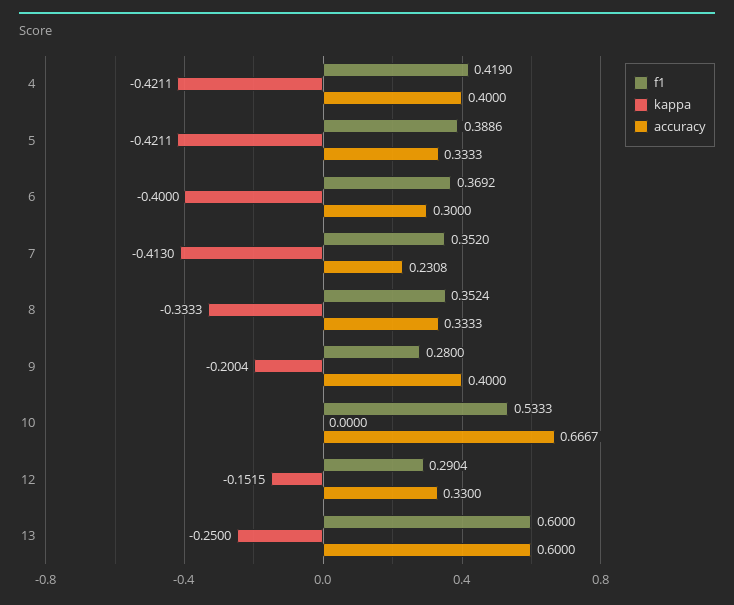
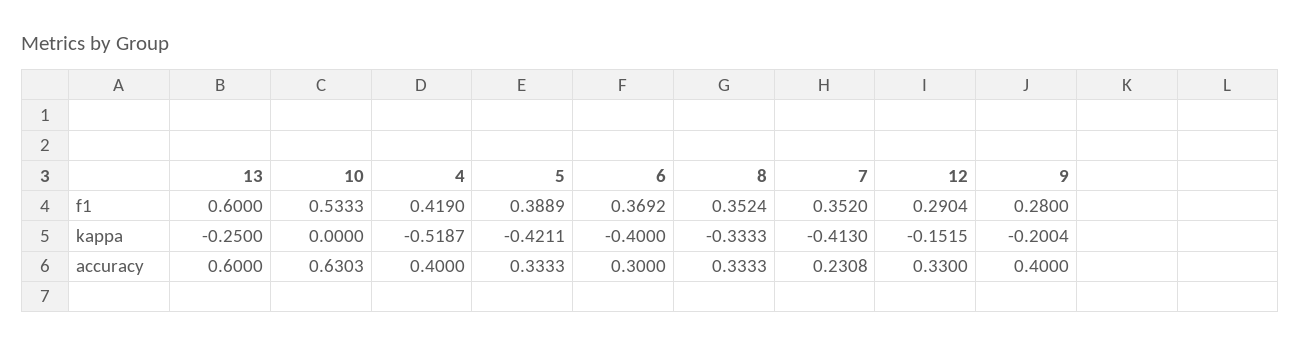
  {
    "f1": {
      "4": 0.419,
-     "5": 0.3886,
+     "5": 0.3889,
      "6": 0.3692,
      "7": 0.352,
      "8": 0.3524,
      "9": 0.28,
      "10": 0.5333,
      "12": 0.2904,
      "13": 0.6
    },
    "kappa": {
-     "4": -0.4211,
+     "4": -0.5187,
      "5": -0.4211,
      "6": -0.4,
      "7": -0.413,
      "8": -0.3333,
      "9": -0.2004,
      "10": 0,
      "12": -0.1515,
      "13": -0.25
    },
    "accuracy": {
      "4": 0.4,
      "5": 0.3333,
      "6": 0.3,
      "7": 0.2308,
      "8": 0.3333,
      "9": 0.4,
-     "10": 0.6667,
+     "10": 0.6303,
      "12": 0.33,
      "13": 0.6
    }
  }

